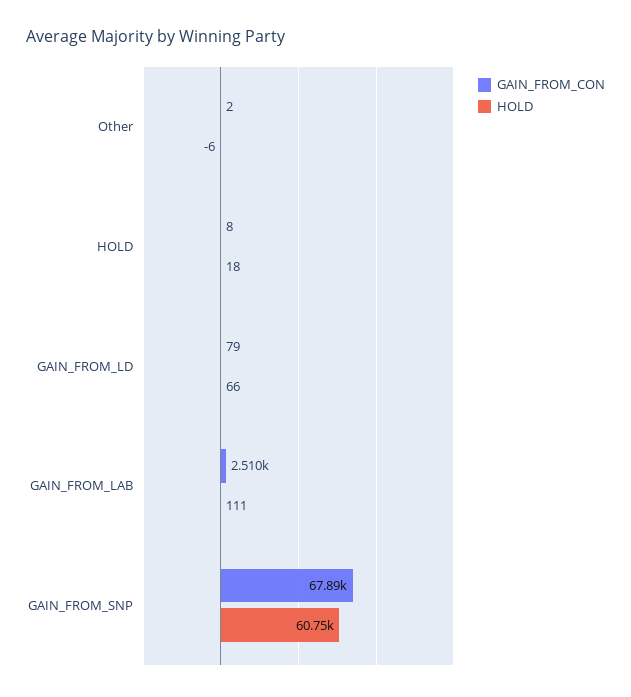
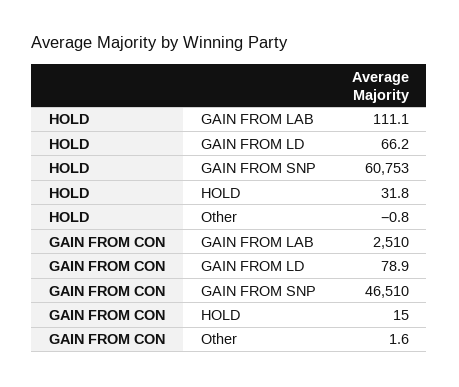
  {
    "GAIN_FROM_CON": {
      "Other": 1.6,
-     "HOLD": 8,
+     "HOLD": 15,
      "GAIN_FROM_LD": 78.9,
      "GAIN_FROM_LAB": 2510,
-     "GAIN_FROM_SNP": 67890
+     "GAIN_FROM_SNP": 46510
    },
    "HOLD": {
-     "Other": -6,
+     "Other": -0.8,
-     "HOLD": 18,
+     "HOLD": 31.8,
      "GAIN_FROM_LD": 66.2,
      "GAIN_FROM_LAB": 111.1,
      "GAIN_FROM_SNP": 60753
    }
  }

